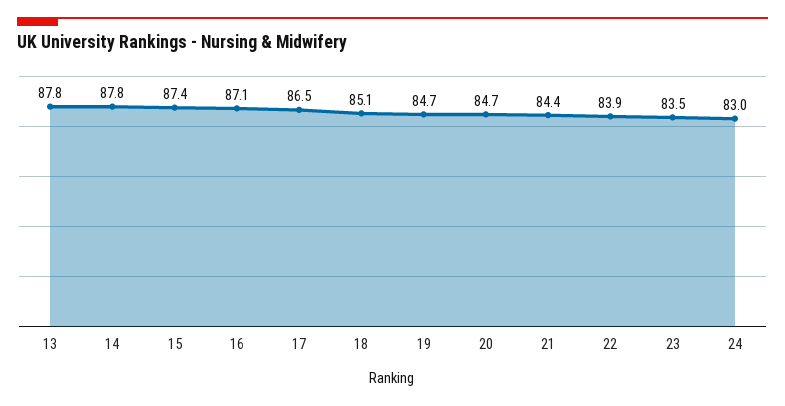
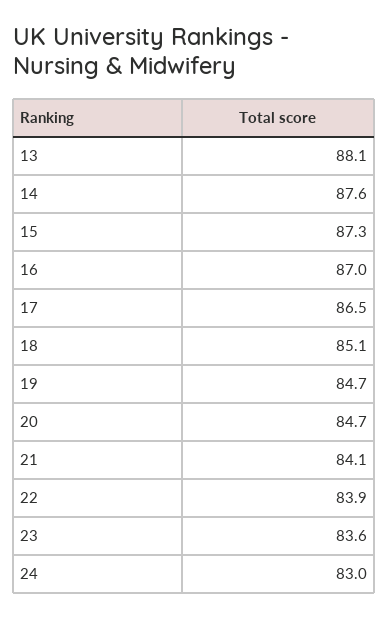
  {
-   "13": 87.8,
+   "13": 88.1,
-   "14": 87.8,
+   "14": 87.6,
-   "15": 87.4,
+   "15": 87.3,
-   "16": 87.1,
+   "16": 87,
    "17": 86.5,
    "18": 85.1,
    "19": 84.7,
    "20": 84.7,
-   "21": 84.4,
+   "21": 84.1,
    "22": 83.9,
-   "23": 83.5,
+   "23": 83.6,
    "24": 83
  }

